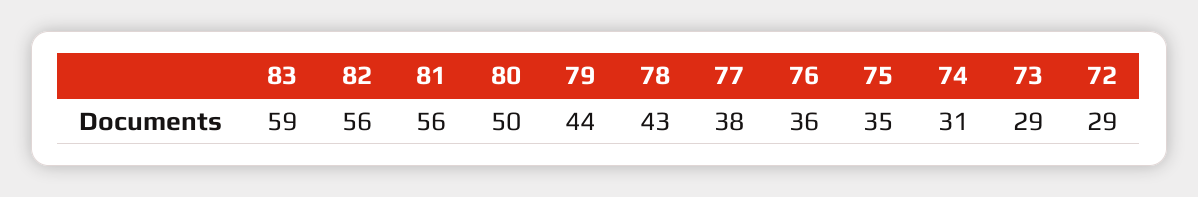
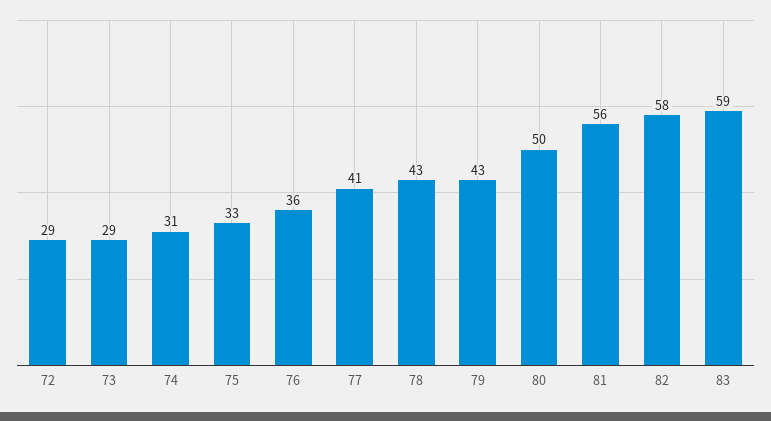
  {
    "83": 59,
-   "82": 56,
+   "82": 58,
    "81": 56,
    "80": 50,
-   "79": 44,
+   "79": 43,
    "78": 43,
-   "77": 38,
+   "77": 41,
    "76": 36,
-   "75": 35,
+   "75": 33,
    "74": 31,
    "73": 29,
    "72": 29
  }

